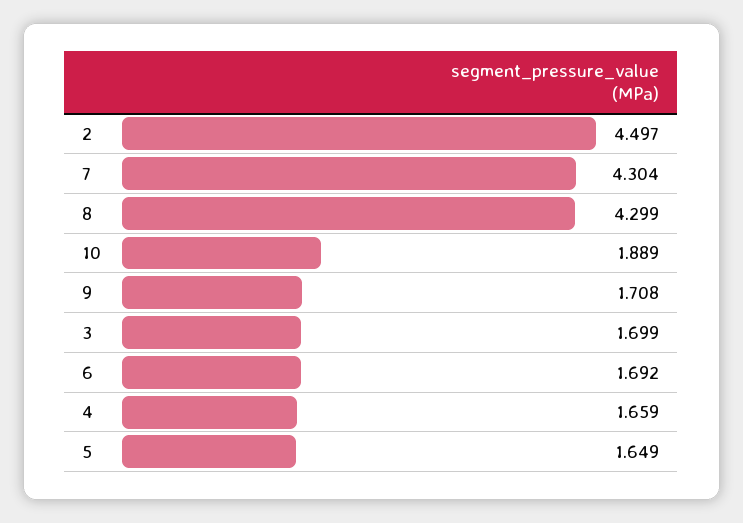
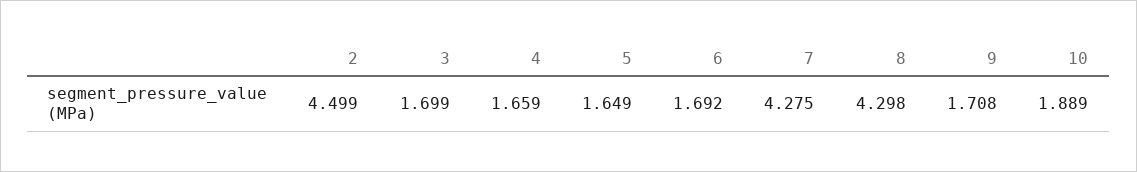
  {
-   "2": 4.497,
+   "2": 4.499,
-   "7": 4.304,
+   "7": 4.275,
-   "8": 4.299,
+   "8": 4.298,
    "10": 1.889,
    "9": 1.708,
    "3": 1.699,
    "6": 1.692,
    "4": 1.659,
    "5": 1.649
  }

